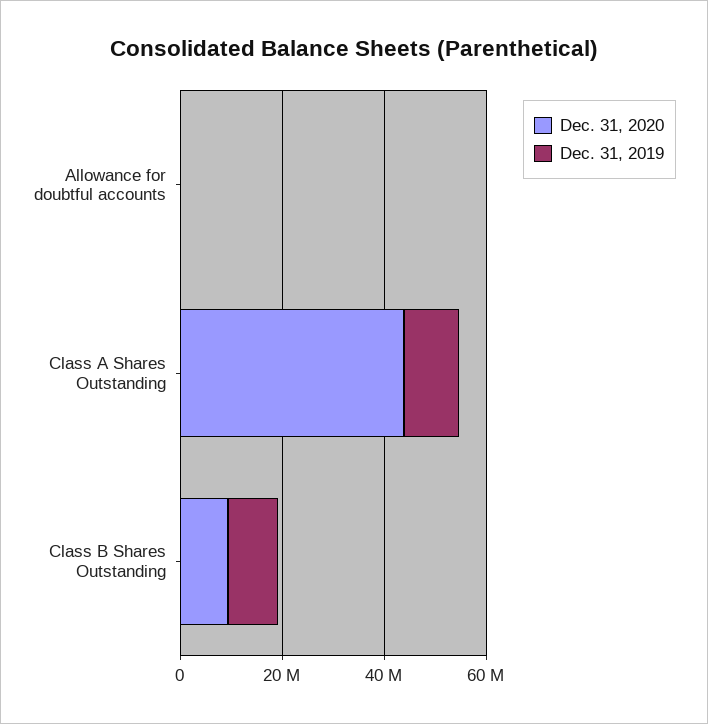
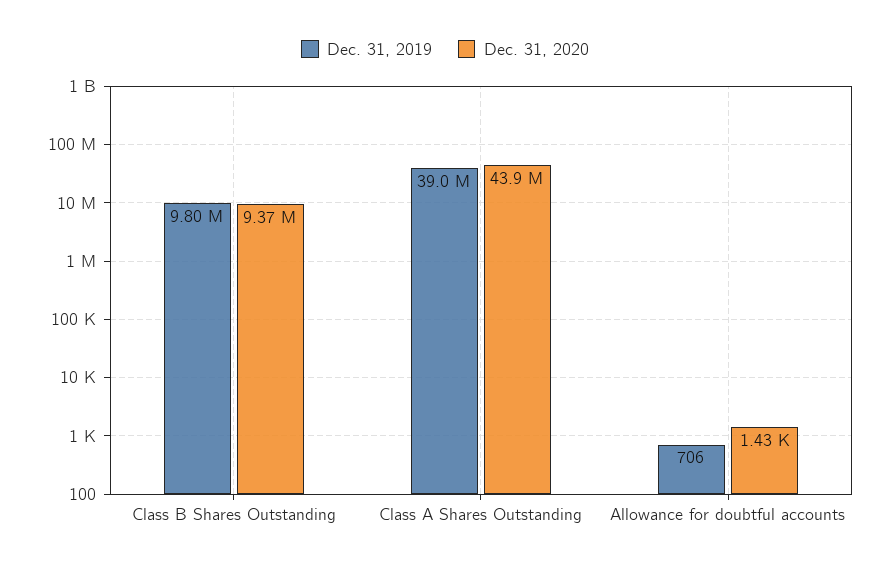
  {
    "Dec. 31, 2020": {
      "Allowance for doubtful accounts": 1430,
      "Class A Shares Outstanding": 43900000,
      "Class B Shares Outstanding": 9370000
    },
    "Dec. 31, 2019": {
      "Allowance for doubtful accounts": 706,
-     "Class A Shares Outstanding": 10000000,
+     "Class A Shares Outstanding": 39000000,
      "Class B Shares Outstanding": 9800000
    }
  }

